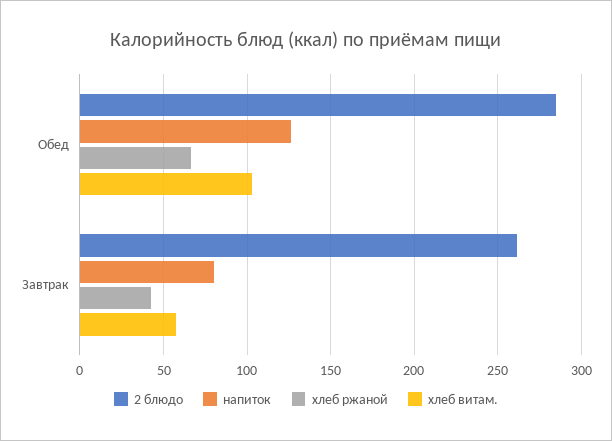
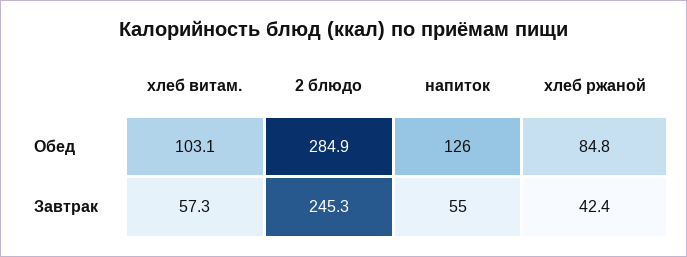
  {
    "2 блюдо": {
      "Обед": 284.9,
-     "Завтрак": 260
+     "Завтрак": 245.3
    },
    "напиток": {
      "Обед": 126,
-     "Завтрак": 80
+     "Завтрак": 55
    },
    "хлеб ржаной": {
-     "Обед": 65,
+     "Обед": 84.8,
      "Завтрак": 42.4
    },
    "хлеб витам.": {
      "Обед": 103.1,
      "Завтрак": 57.3
    }
  }

